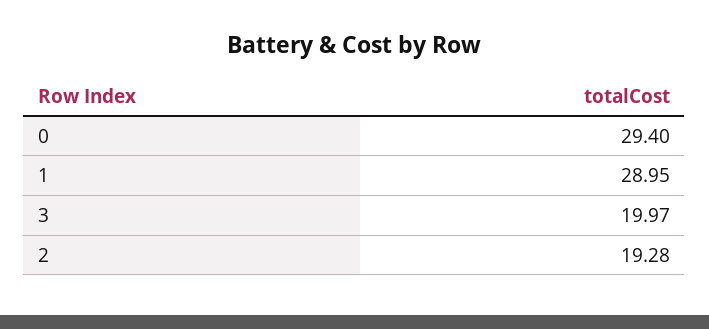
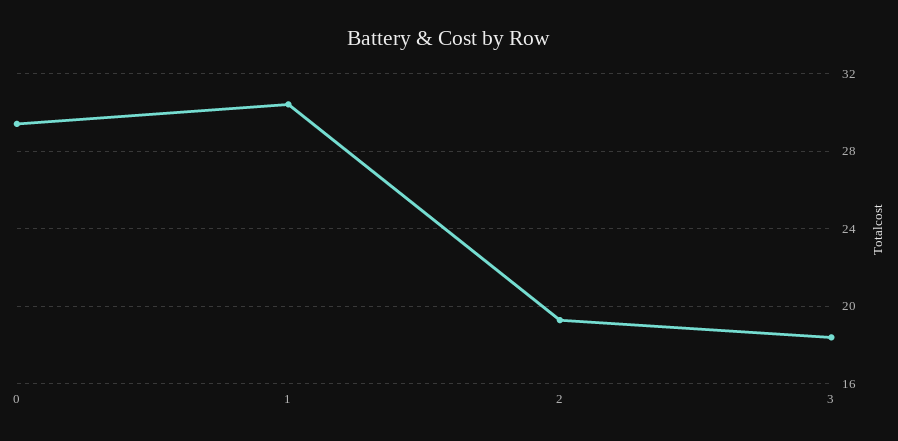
  {
    "0": 29.4,
-   "1": 28.95,
+   "1": 30.5,
-   "3": 19.97,
+   "3": 18.5,
    "2": 19.28
  }

